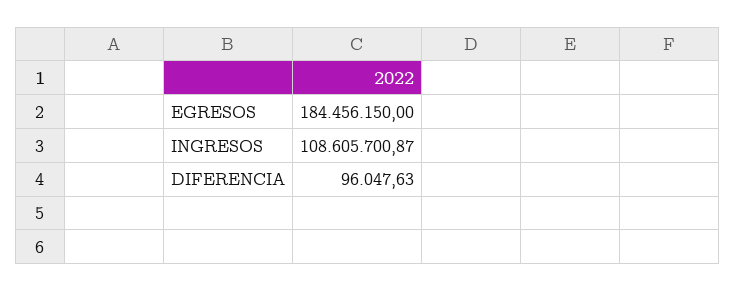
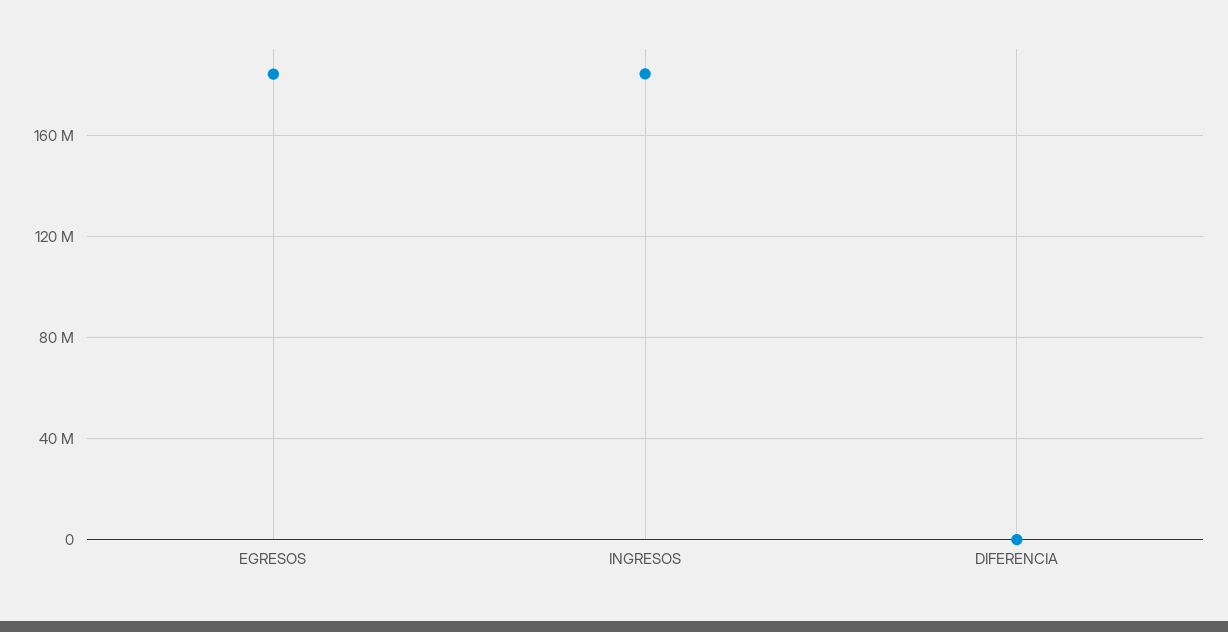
  {
    "EGRESOS": 184456150,
-   "INGRESOS": 108605700.87,
+   "INGRESOS": 185000000,
    "DIFERENCIA": 96047.63
  }

